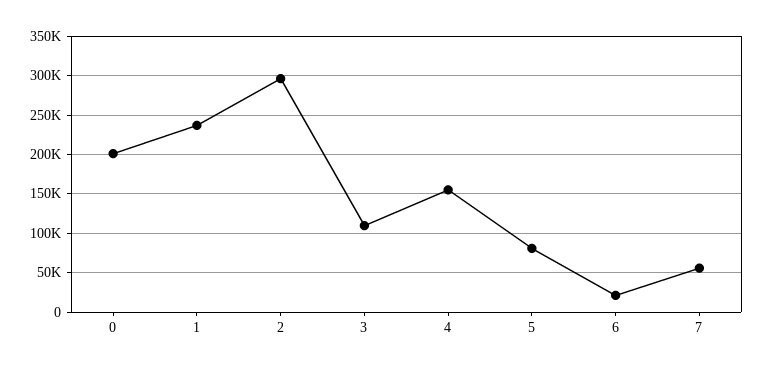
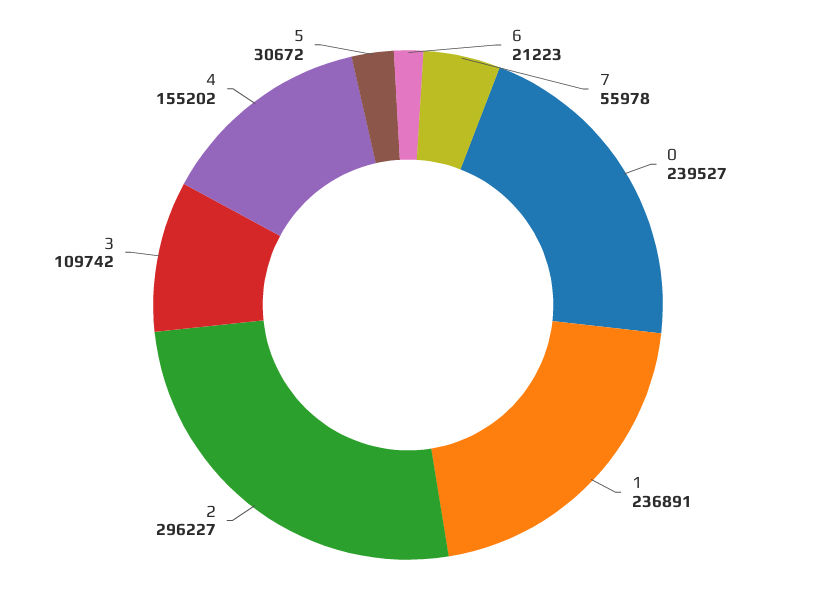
  {
-   "0": 200000,
+   "0": 239527,
    "1": 236891,
    "2": 296227,
    "3": 109742,
    "4": 155202,
-   "5": 80000,
+   "5": 30672,
    "6": 21223,
    "7": 55978
  }

